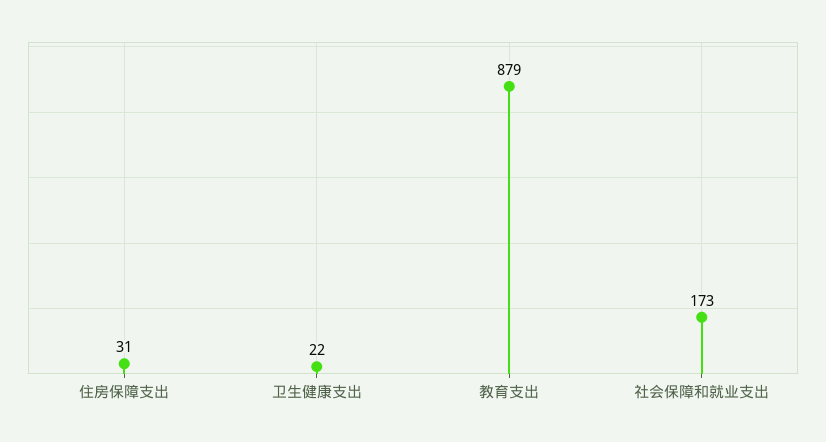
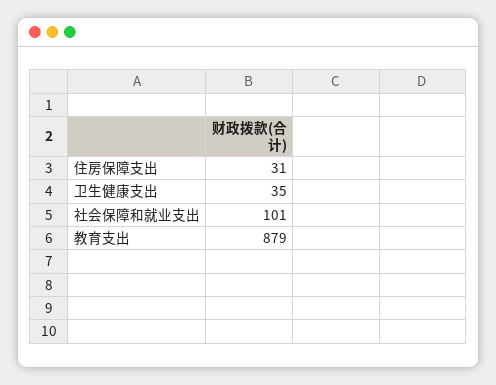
  {
    "住房保障支出": 31,
-   "卫生健康支出": 22,
+   "卫生健康支出": 35,
    "教育支出": 879,
-   "社会保障和就业支出": 173
+   "社会保障和就业支出": 101
  }

